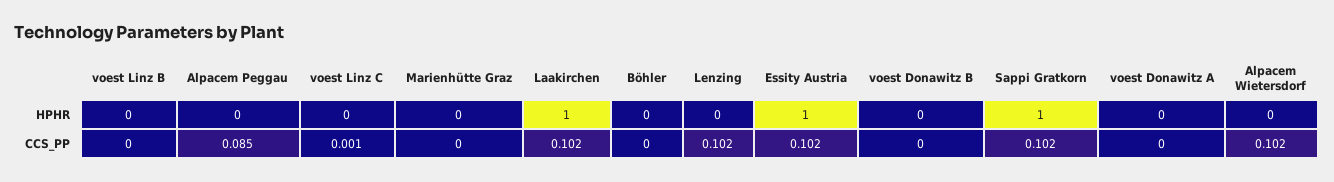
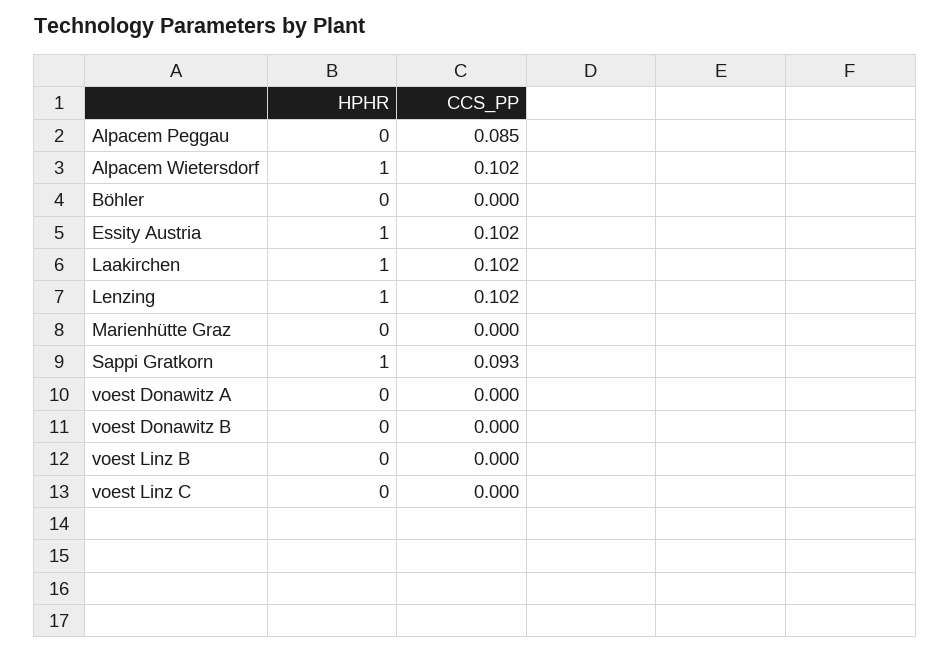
  {
    "voest Linz B": {
      "HPHR": 0,
      "CCS_PP": 0
    },
    "Alpacem Peggau": {
      "HPHR": 0,
      "CCS_PP": 0.085
    },
    "voest Linz C": {
      "HPHR": 0,
-     "CCS_PP": 0.001
+     "CCS_PP": 0
    },
    "Marienhütte Graz": {
      "HPHR": 0,
      "CCS_PP": 0
    },
    "Laakirchen": {
      "HPHR": 1,
      "CCS_PP": 0.102
    },
    "Böhler": {
      "HPHR": 0,
      "CCS_PP": 0
    },
    "Lenzing": {
-     "HPHR": 0,
+     "HPHR": 1,
      "CCS_PP": 0.102
    },
    "Essity Austria": {
      "HPHR": 1,
      "CCS_PP": 0.102
    },
    "voest Donawitz B": {
      "HPHR": 0,
      "CCS_PP": 0
    },
    "Sappi Gratkorn": {
      "HPHR": 1,
-     "CCS_PP": 0.102
+     "CCS_PP": 0.093
    },
    "voest Donawitz A": {
      "HPHR": 0,
      "CCS_PP": 0
    },
    "Alpacem Wietersdorf": {
-     "HPHR": 0,
+     "HPHR": 1,
      "CCS_PP": 0.102
    }
  }

